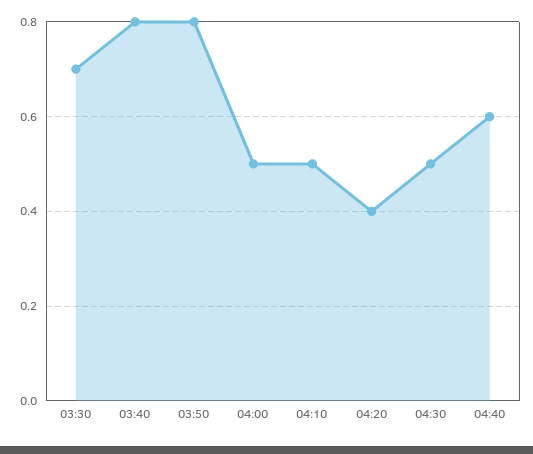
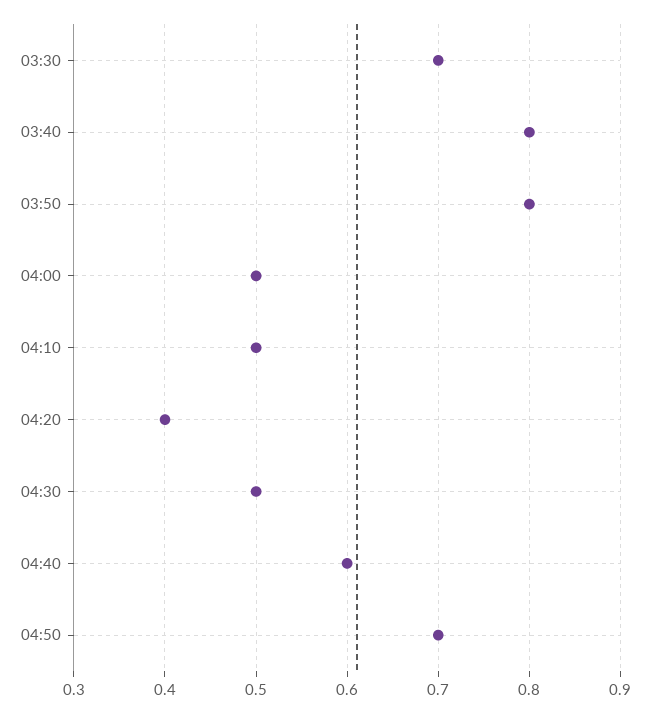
  {
    "03:30": 0.7,
    "03:40": 0.8,
    "03:50": 0.8,
    "04:00": 0.5,
    "04:10": 0.5,
    "04:20": 0.4,
    "04:30": 0.5,
-   "04:40": 0.6
+   "04:40": 0.6,
+   "04:50": 0.7
  }

